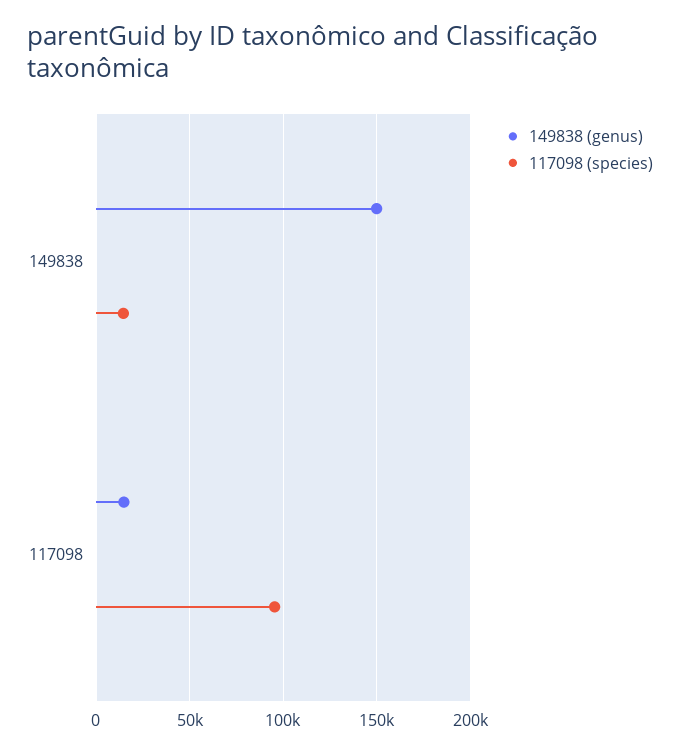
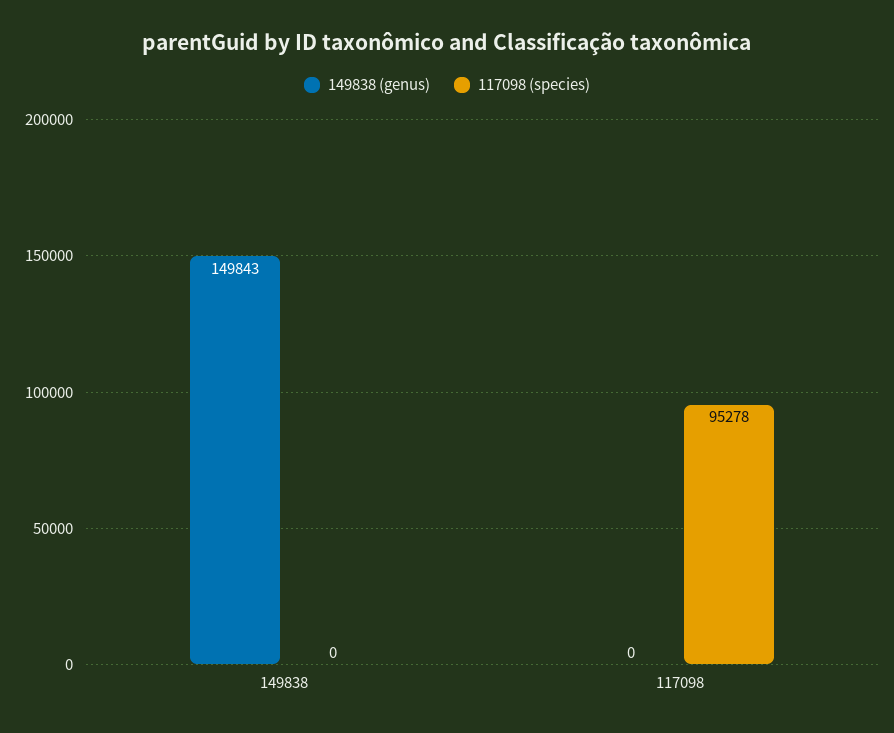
  {
    "149838 (genus)": {
      "149838": 149843,
-     "117098": 15000
+     "117098": 0
    },
    "117098 (species)": {
-     "149838": 15000,
+     "149838": 0,
      "117098": 95278
    }
  }

